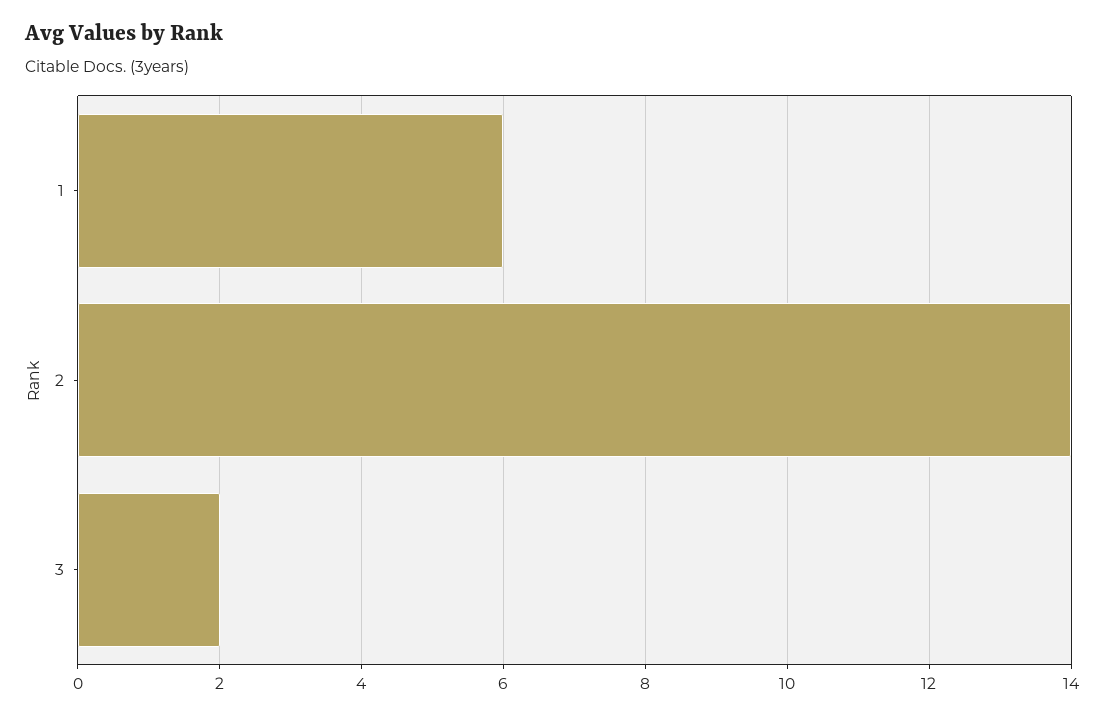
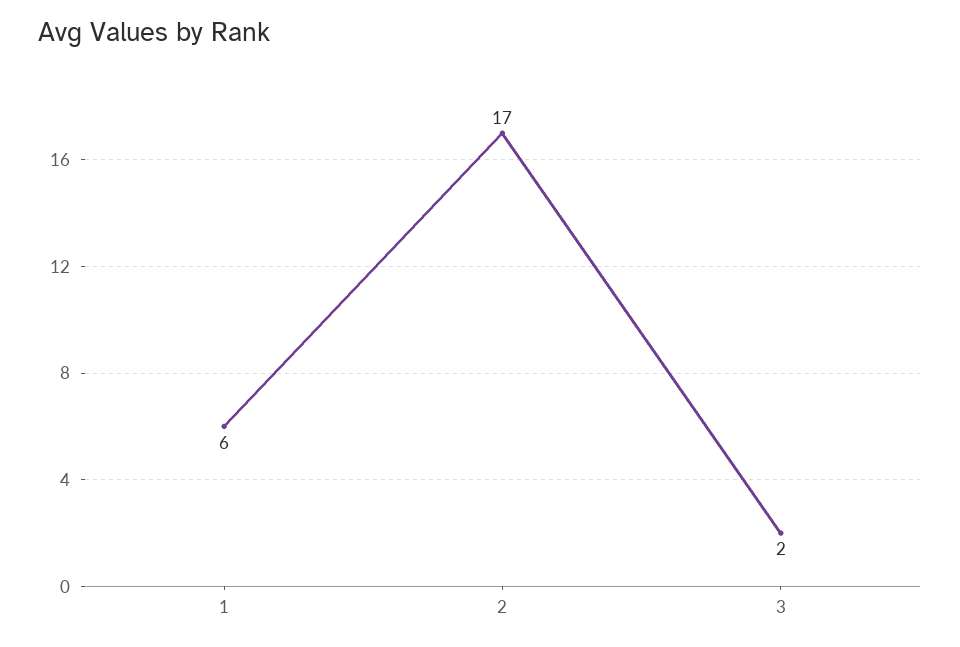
  {
    "1": 6,
-   "2": 14,
+   "2": 17,
    "3": 2
  }

